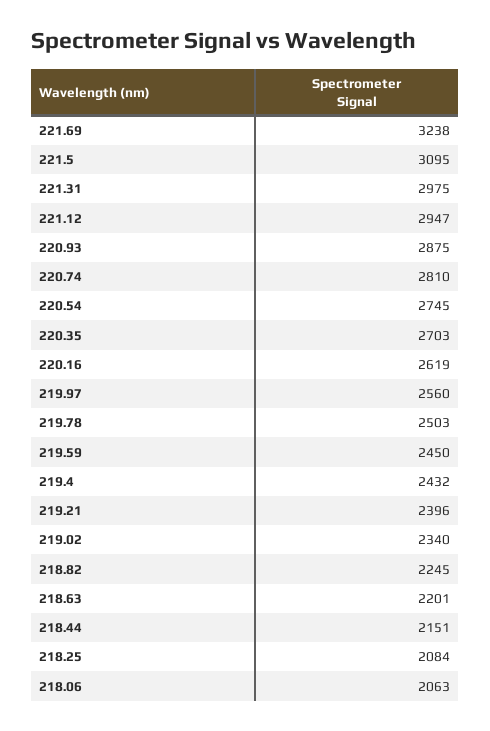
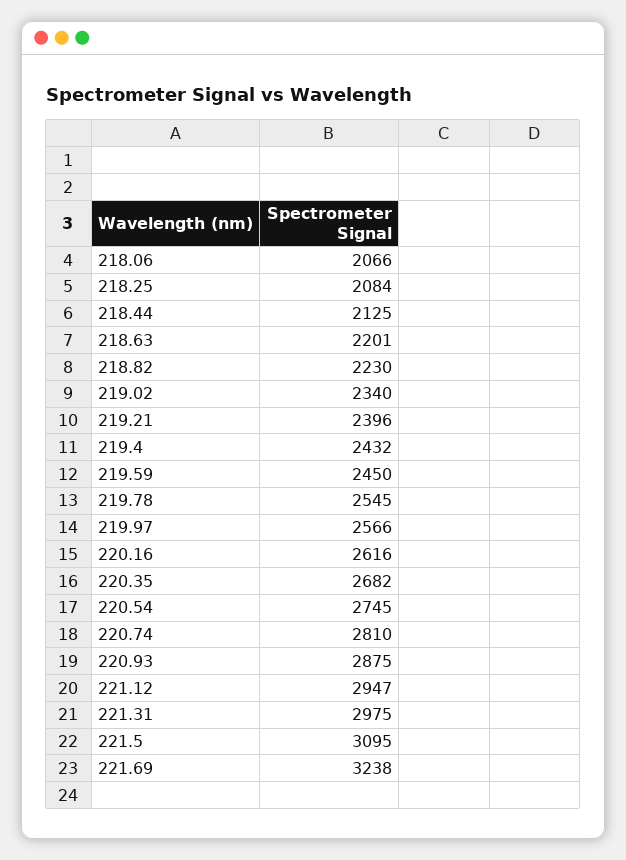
  {
    "221.69": 3238,
    "221.5": 3095,
    "221.31": 2975,
    "221.12": 2947,
    "220.93": 2875,
    "220.74": 2810,
    "220.54": 2745,
-   "220.35": 2703,
+   "220.35": 2682,
-   "220.16": 2619,
+   "220.16": 2616,
-   "219.97": 2560,
+   "219.97": 2566,
-   "219.78": 2503,
+   "219.78": 2545,
    "219.59": 2450,
    "219.4": 2432,
    "219.21": 2396,
    "219.02": 2340,
-   "218.82": 2245,
+   "218.82": 2230,
    "218.63": 2201,
-   "218.44": 2151,
+   "218.44": 2125,
    "218.25": 2084,
-   "218.06": 2063
+   "218.06": 2066
  }

